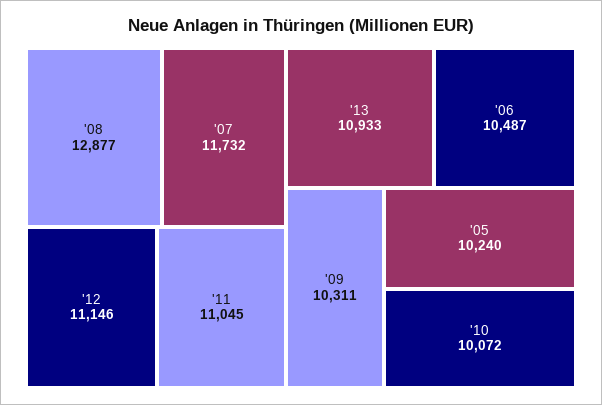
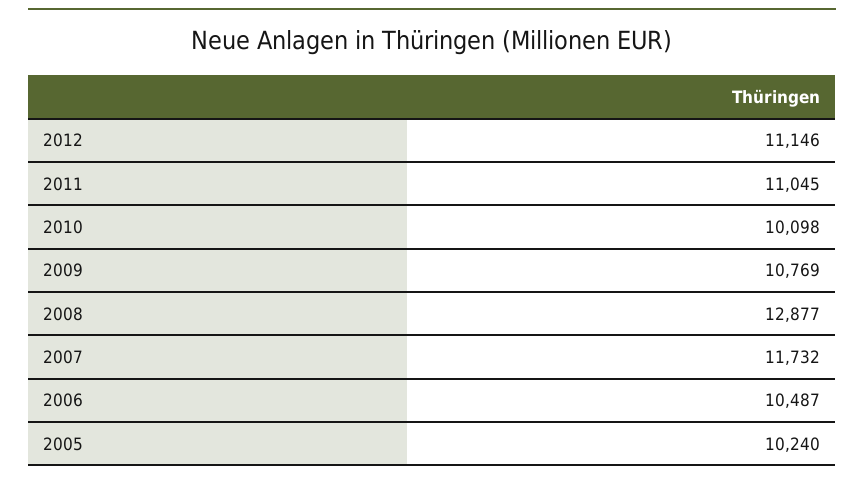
  {
    "'08": 12877,
    "'07": 11732,
    "'12": 11146,
    "'11": 11045,
-   "'13": 10933,
    "'06": 10487,
-   "'09": 10311,
+   "'09": 10769,
    "'05": 10240,
-   "'10": 10072
+   "'10": 10098
  }

